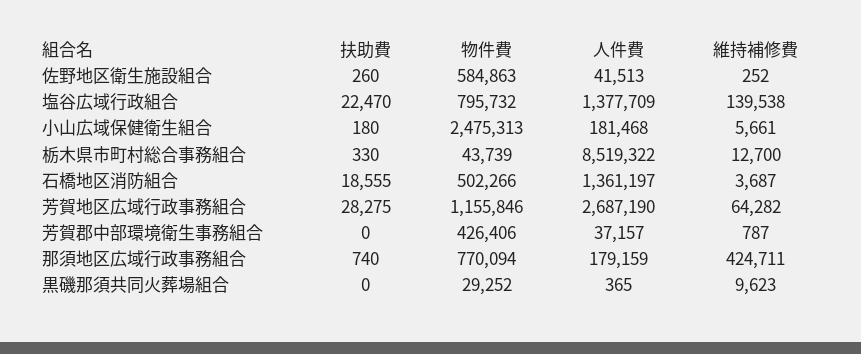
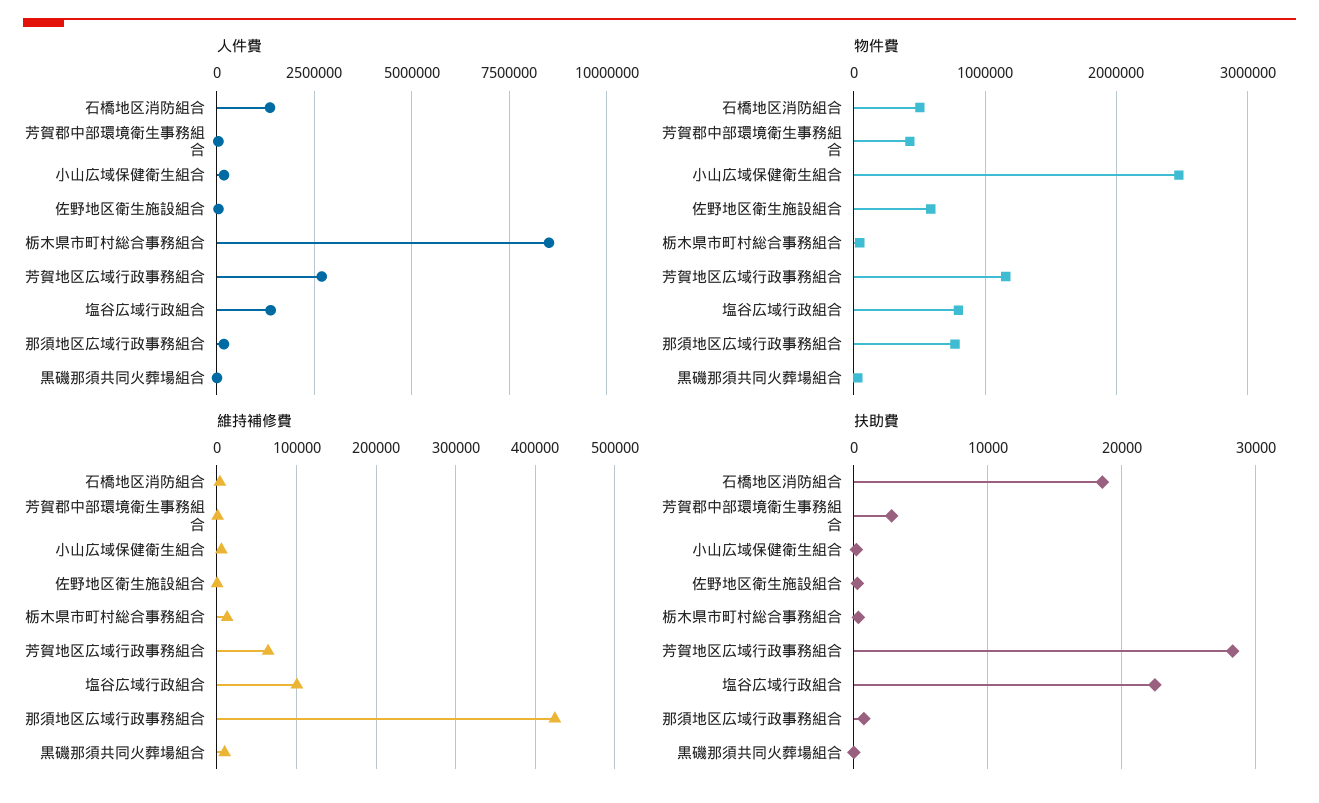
  {
    "扶助費": {
      "佐野地区衛生施設組合": 260,
      "塩谷広域行政組合": 22470,
      "小山広域保健衛生組合": 180,
      "栃木県市町村総合事務組合": 330,
      "石橋地区消防組合": 18555,
      "芳賀地区広域行政事務組合": 28275,
-     "芳賀郡中部環境衛生事務組合": 0,
+     "芳賀郡中部環境衛生事務組合": 3000,
      "那須地区広域行政事務組合": 740,
      "黒磯那須共同火葬場組合": 0
    },
    "物件費": {
      "佐野地区衛生施設組合": 584863,
      "塩谷広域行政組合": 795732,
      "小山広域保健衛生組合": 2475313,
      "栃木県市町村総合事務組合": 43739,
      "石橋地区消防組合": 502266,
      "芳賀地区広域行政事務組合": 1155846,
      "芳賀郡中部環境衛生事務組合": 426406,
      "那須地区広域行政事務組合": 770094,
      "黒磯那須共同火葬場組合": 29252
    },
    "人件費": {
      "佐野地区衛生施設組合": 41513,
      "塩谷広域行政組合": 1377709,
      "小山広域保健衛生組合": 181468,
      "栃木県市町村総合事務組合": 8519322,
      "石橋地区消防組合": 1361197,
      "芳賀地区広域行政事務組合": 2687190,
      "芳賀郡中部環境衛生事務組合": 37157,
      "那須地区広域行政事務組合": 179159,
      "黒磯那須共同火葬場組合": 365
    },
    "維持補修費": {
      "佐野地区衛生施設組合": 252,
-     "塩谷広域行政組合": 139538,
+     "塩谷広域行政組合": 100000,
      "小山広域保健衛生組合": 5661,
      "栃木県市町村総合事務組合": 12700,
      "石橋地区消防組合": 3687,
      "芳賀地区広域行政事務組合": 64282,
      "芳賀郡中部環境衛生事務組合": 787,
      "那須地区広域行政事務組合": 424711,
      "黒磯那須共同火葬場組合": 9623
    }
  }

